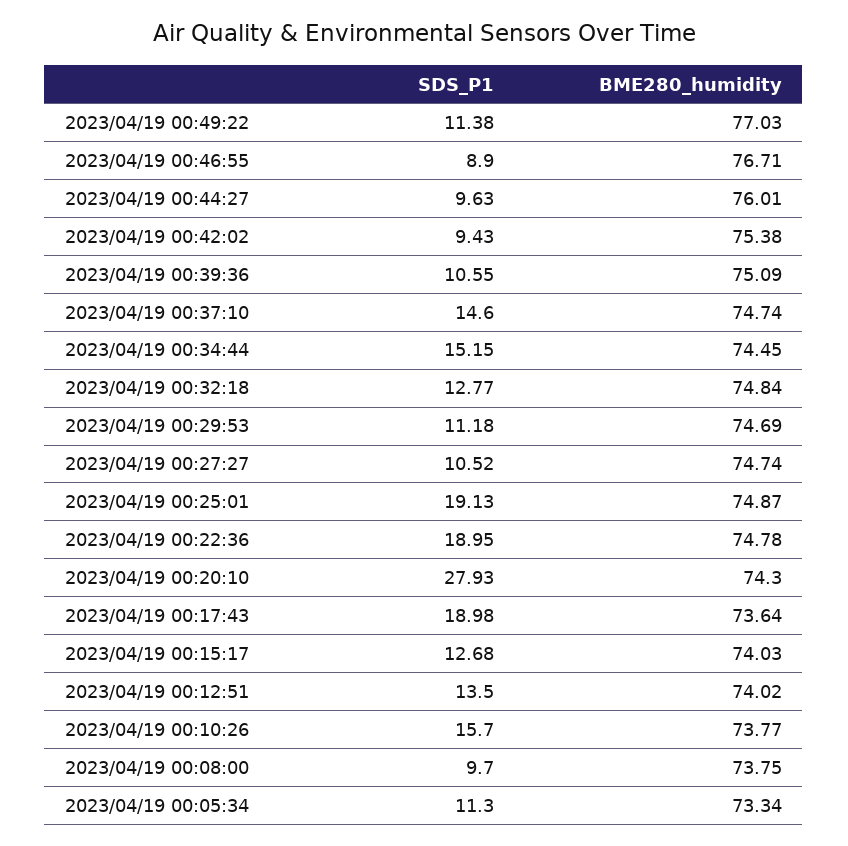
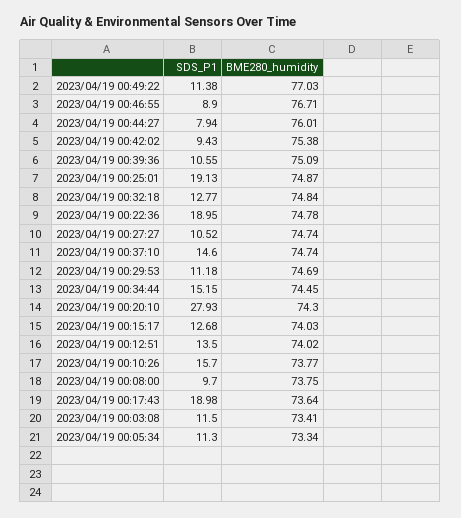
  {
    "SDS_P1": {
      "2023/04/19 00:49:22": 11.38,
      "2023/04/19 00:46:55": 8.9,
-     "2023/04/19 00:44:27": 9.63,
+     "2023/04/19 00:44:27": 7.94,
      "2023/04/19 00:42:02": 9.43,
      "2023/04/19 00:39:36": 10.55,
      "2023/04/19 00:37:10": 14.6,
      "2023/04/19 00:34:44": 15.15,
      "2023/04/19 00:32:18": 12.77,
      "2023/04/19 00:29:53": 11.18,
      "2023/04/19 00:27:27": 10.52,
      "2023/04/19 00:25:01": 19.13,
      "2023/04/19 00:22:36": 18.95,
      "2023/04/19 00:20:10": 27.93,
      "2023/04/19 00:17:43": 18.98,
      "2023/04/19 00:15:17": 12.68,
      "2023/04/19 00:12:51": 13.5,
      "2023/04/19 00:10:26": 15.7,
      "2023/04/19 00:08:00": 9.7,
-     "2023/04/19 00:05:34": 11.3
+     "2023/04/19 00:05:34": 11.3,
+     "2023/04/19 00:03:08": 11.5
    },
    "BME280_humidity": {
      "2023/04/19 00:49:22": 77.03,
      "2023/04/19 00:46:55": 76.71,
      "2023/04/19 00:44:27": 76.01,
      "2023/04/19 00:42:02": 75.38,
      "2023/04/19 00:39:36": 75.09,
      "2023/04/19 00:37:10": 74.74,
      "2023/04/19 00:34:44": 74.45,
      "2023/04/19 00:32:18": 74.84,
      "2023/04/19 00:29:53": 74.69,
      "2023/04/19 00:27:27": 74.74,
      "2023/04/19 00:25:01": 74.87,
      "2023/04/19 00:22:36": 74.78,
      "2023/04/19 00:20:10": 74.3,
      "2023/04/19 00:17:43": 73.64,
      "2023/04/19 00:15:17": 74.03,
      "2023/04/19 00:12:51": 74.02,
      "2023/04/19 00:10:26": 73.77,
      "2023/04/19 00:08:00": 73.75,
-     "2023/04/19 00:05:34": 73.34
+     "2023/04/19 00:05:34": 73.34,
+     "2023/04/19 00:03:08": 73.41
    }
  }

